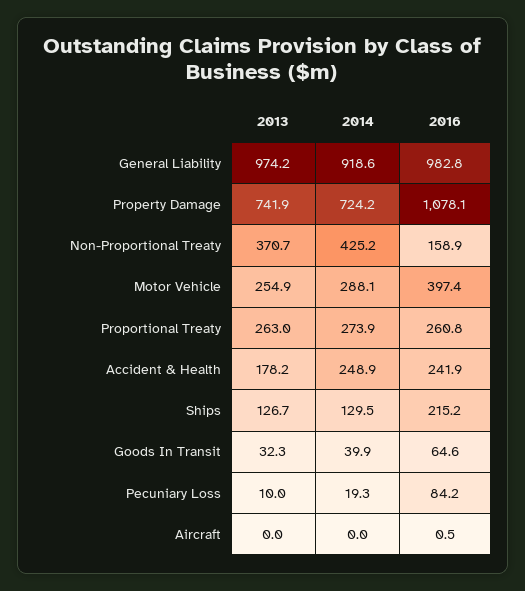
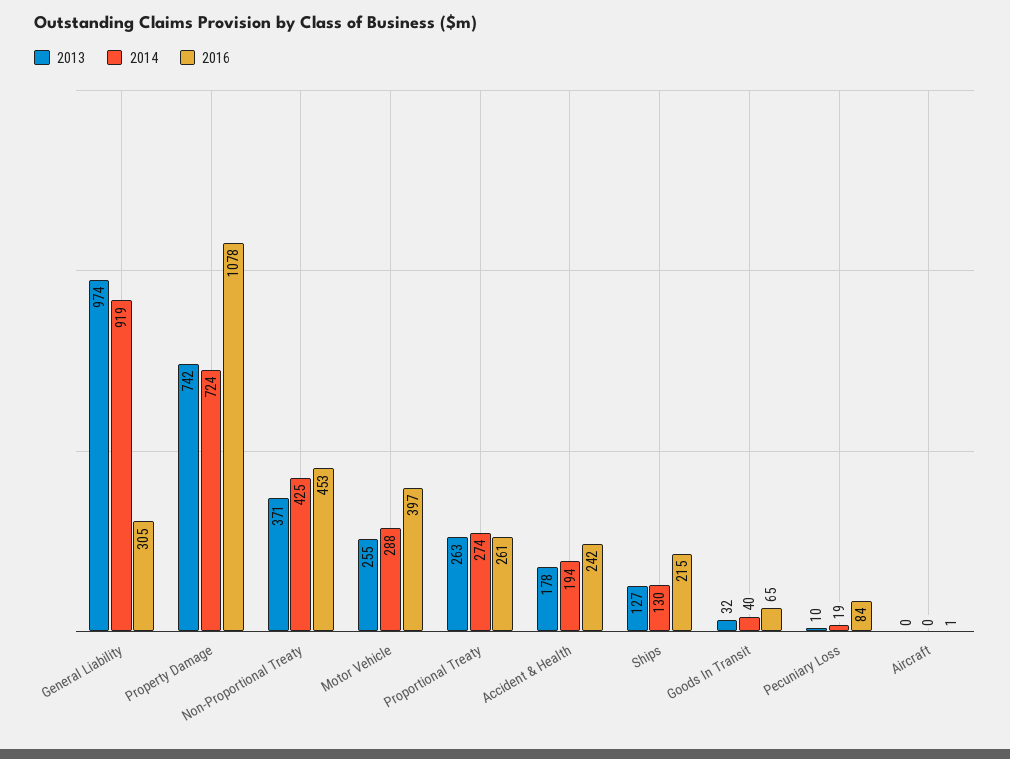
  {
    "2013": {
      "General Liability": 974.2,
      "Property Damage": 741.9,
      "Non-Proportional Treaty": 370.7,
      "Motor Vehicle": 254.9,
      "Proportional Treaty": 263,
      "Accident & Health": 178.2,
      "Ships": 126.7,
      "Goods In Transit": 32.3,
      "Pecuniary Loss": 10,
      "Aircraft": 0
    },
    "2014": {
      "General Liability": 918.6,
      "Property Damage": 724.2,
      "Non-Proportional Treaty": 425.2,
      "Motor Vehicle": 288.1,
      "Proportional Treaty": 273.9,
-     "Accident & Health": 248.9,
+     "Accident & Health": 194,
      "Ships": 129.5,
      "Goods In Transit": 39.9,
      "Pecuniary Loss": 19.3,
      "Aircraft": 0
    },
    "2016": {
-     "General Liability": 982.8,
+     "General Liability": 305,
      "Property Damage": 1078.1,
-     "Non-Proportional Treaty": 158.9,
+     "Non-Proportional Treaty": 453,
      "Motor Vehicle": 397.4,
      "Proportional Treaty": 260.8,
      "Accident & Health": 241.9,
      "Ships": 215.2,
      "Goods In Transit": 64.6,
      "Pecuniary Loss": 84.2,
      "Aircraft": 0.5
    }
  }

